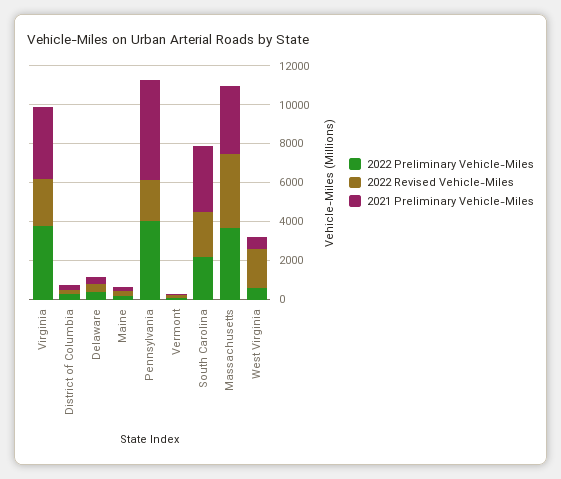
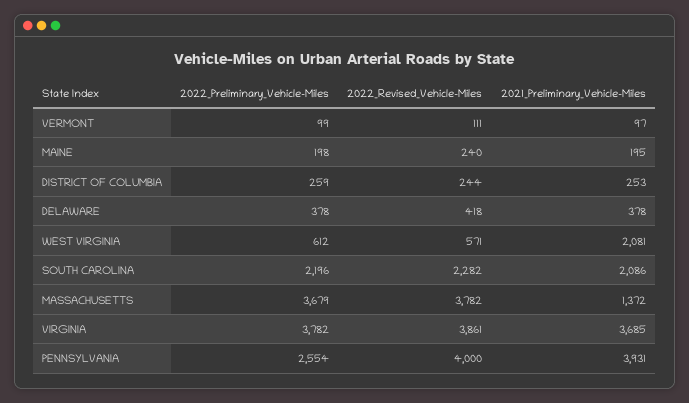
  {
    "2022 Preliminary Vehicle-Miles": {
      "Virginia": 3782,
      "District of Columbia": 259,
      "Delaware": 378,
      "Maine": 198,
-     "Pennsylvania": 4000,
+     "Pennsylvania": 2554,
      "Vermont": 99,
      "South Carolina": 2196,
      "Massachusetts": 3679,
      "West Virginia": 612
    },
    "2022 Revised Vehicle-Miles": {
-     "Virginia": 2500,
+     "Virginia": 3861,
      "District of Columbia": 244,
      "Delaware": 418,
      "Maine": 240,
-     "Pennsylvania": 2000,
+     "Pennsylvania": 4000,
      "Vermont": 111,
      "South Carolina": 2282,
      "Massachusetts": 3782,
-     "West Virginia": 2000
+     "West Virginia": 571
    },
    "2021 Preliminary Vehicle-Miles": {
      "Virginia": 3685,
      "District of Columbia": 253,
      "Delaware": 378,
      "Maine": 195,
-     "Pennsylvania": 5000,
+     "Pennsylvania": 3931,
      "Vermont": 97,
-     "South Carolina": 3500,
+     "South Carolina": 2086,
-     "Massachusetts": 3500,
+     "Massachusetts": 1372,
-     "West Virginia": 500
+     "West Virginia": 2081
    }
  }

